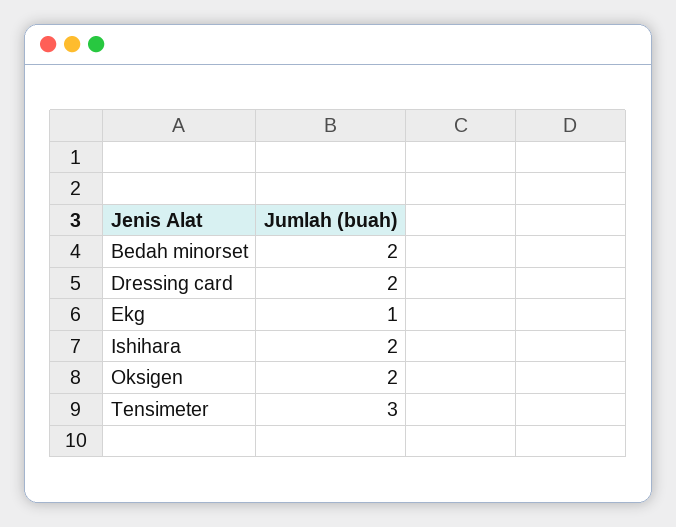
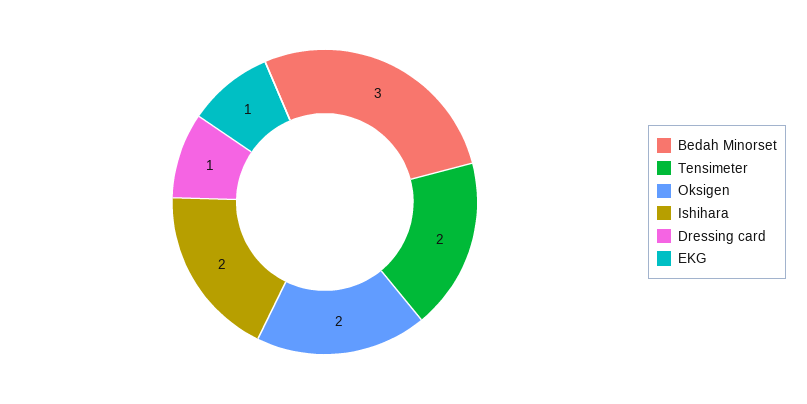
  {
-   "Bedah minorset": 2,
+   "Bedah minorset": 3,
-   "Dressing card": 2,
+   "Dressing card": 1,
    "Ekg": 1,
    "Ishihara": 2,
    "Oksigen": 2,
-   "Tensimeter": 3
+   "Tensimeter": 2
  }

